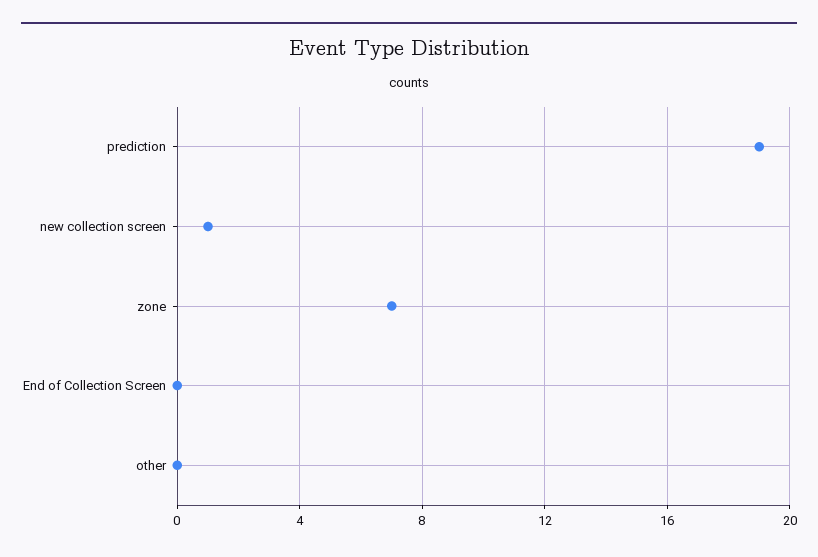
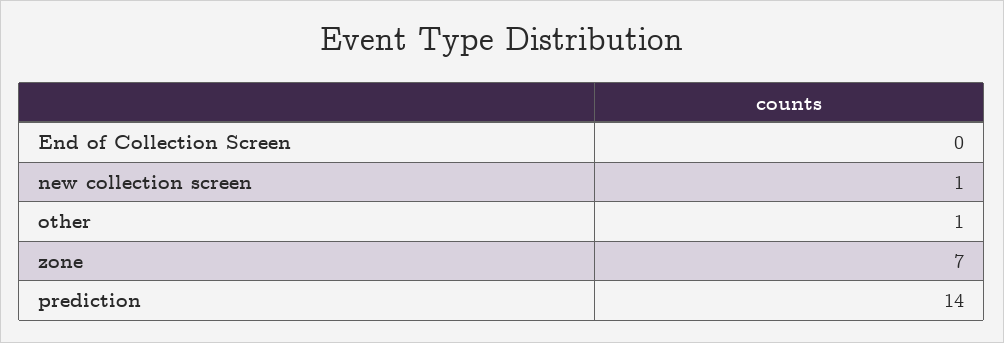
  {
-   "prediction": 19,
+   "prediction": 14,
    "new collection screen": 1,
    "zone": 7,
    "End of Collection Screen": 0,
-   "other": 0
+   "other": 1
  }

